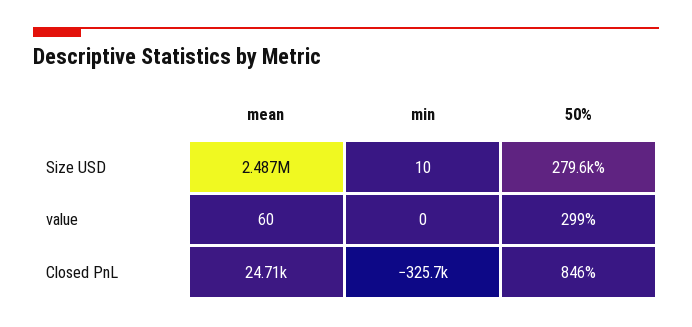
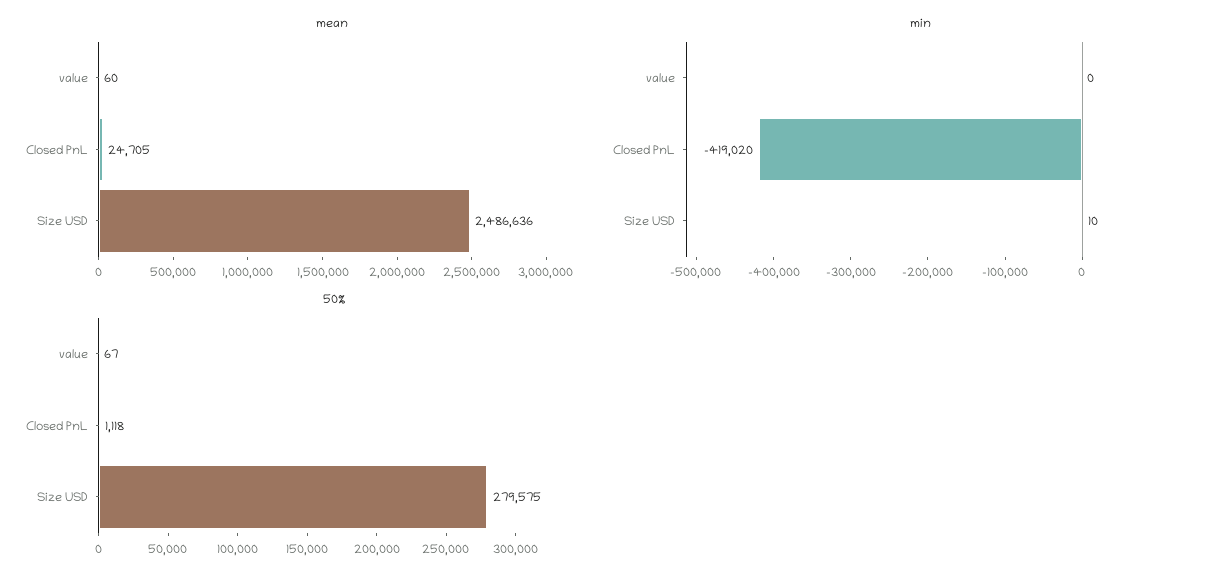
  {
    "mean": {
      "Size USD": 2486636,
      "value": 60,
      "Closed PnL": 24705
    },
    "min": {
      "Size USD": 10,
      "value": 0,
-     "Closed PnL": -325700
+     "Closed PnL": -419020
    },
    "50%": {
      "Size USD": 279575,
-     "value": 299,
+     "value": 67,
-     "Closed PnL": 846
+     "Closed PnL": 1118
    }
  }

